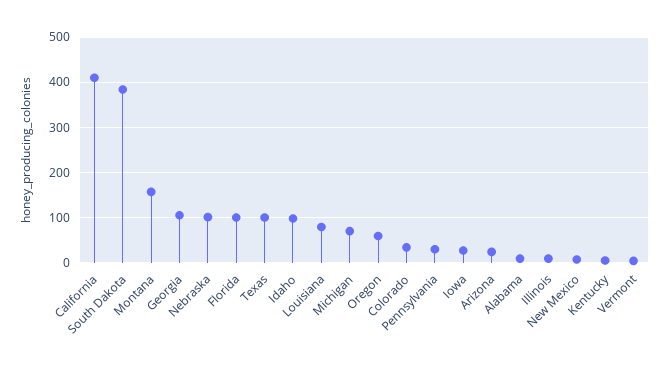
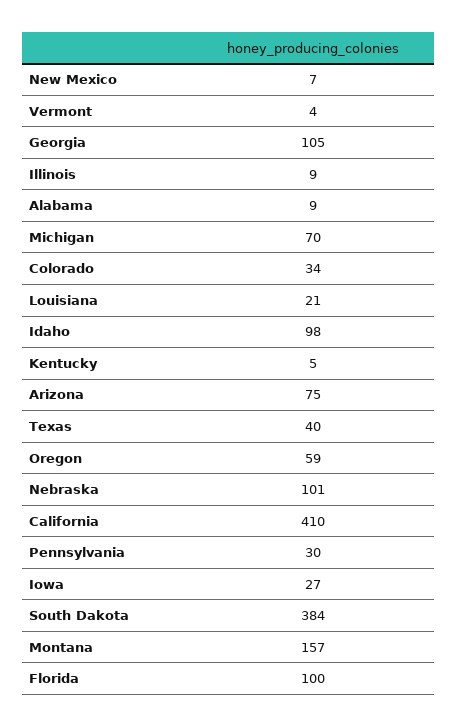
  {
    "California": 410,
    "South Dakota": 384,
    "Montana": 157,
    "Georgia": 105,
    "Nebraska": 101,
    "Florida": 100,
-   "Texas": 100,
+   "Texas": 40,
    "Idaho": 98,
-   "Louisiana": 80,
+   "Louisiana": 21,
    "Michigan": 70,
    "Oregon": 59,
    "Colorado": 34,
    "Pennsylvania": 30,
    "Iowa": 27,
-   "Arizona": 20,
+   "Arizona": 75,
    "Alabama": 9,
    "Illinois": 9,
    "New Mexico": 7,
    "Kentucky": 5,
    "Vermont": 4
  }

